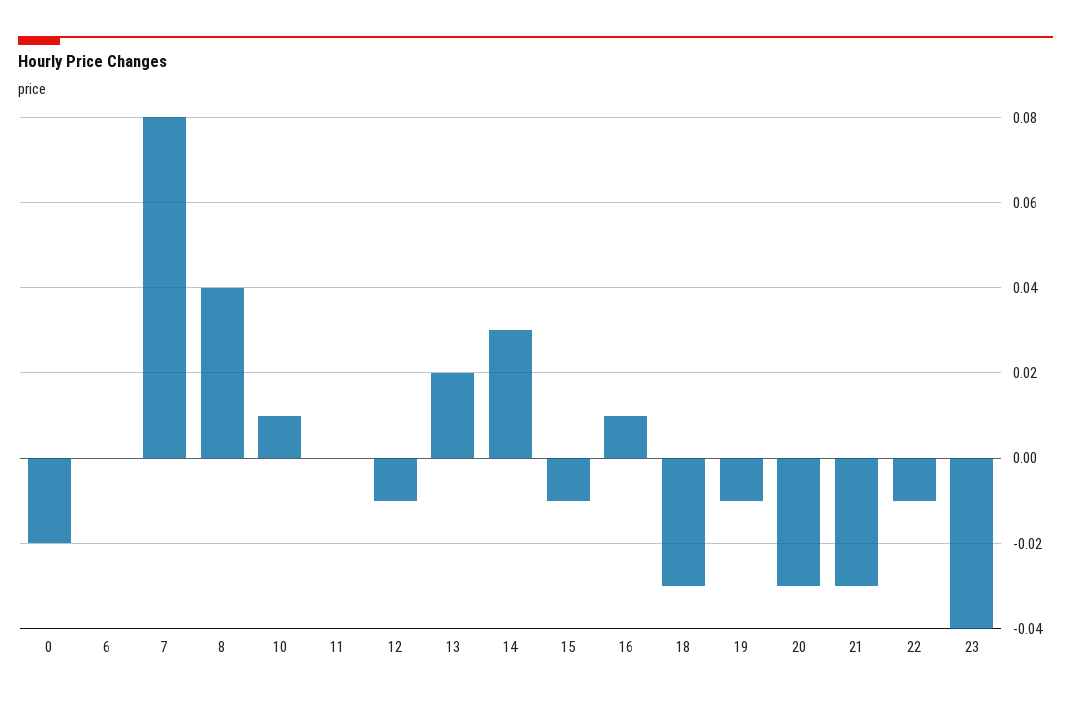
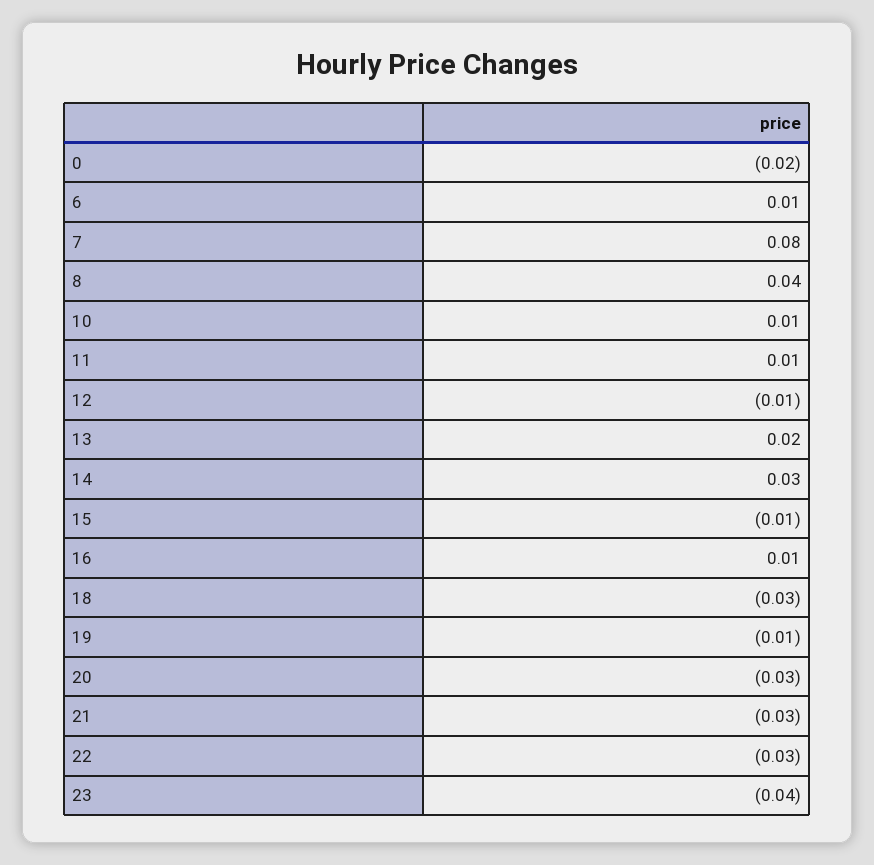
  {
    "0": -0.02,
-   "6": 0,
+   "6": 0.01,
    "7": 0.08,
    "8": 0.04,
    "10": 0.01,
-   "11": 0,
+   "11": 0.01,
    "12": -0.01,
    "13": 0.02,
    "14": 0.03,
    "15": -0.01,
    "16": 0.01,
    "18": -0.03,
    "19": -0.01,
    "20": -0.03,
    "21": -0.03,
-   "22": -0.01,
+   "22": -0.03,
    "23": -0.04
  }

